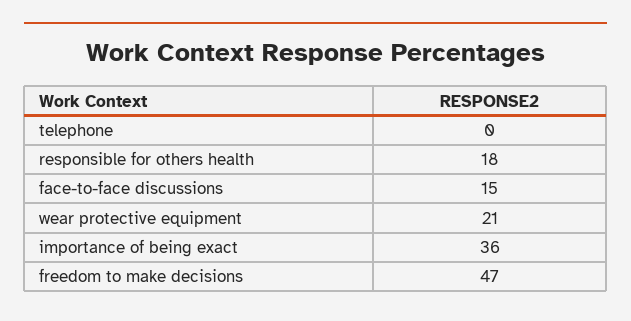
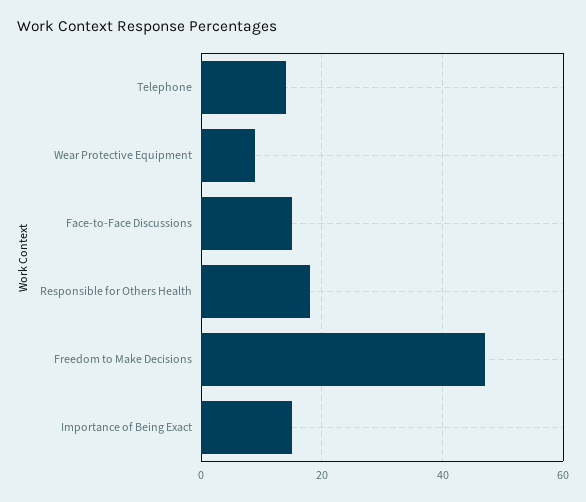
  {
-   "telephone": 0,
+   "telephone": 15,
    "responsible for others health": 18,
    "face-to-face discussions": 15,
-   "wear protective equipment": 21,
+   "wear protective equipment": 10,
-   "importance of being exact": 36,
+   "importance of being exact": 15,
    "freedom to make decisions": 47
  }

